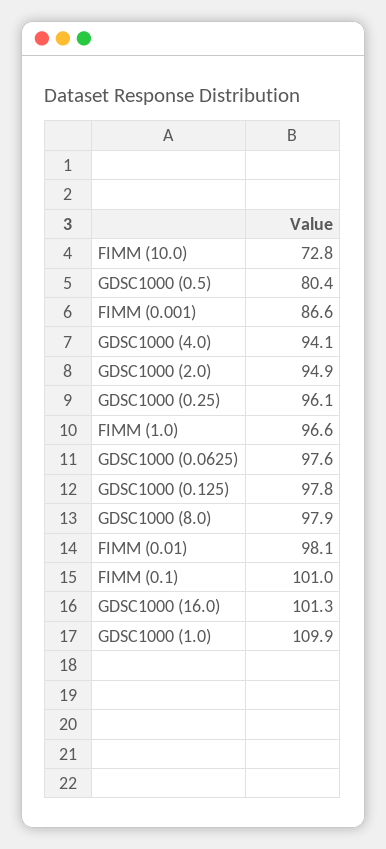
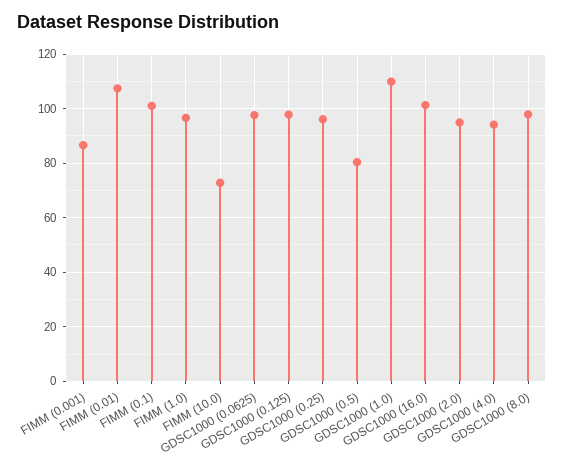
  {
    "FIMM (10.0)": 72.8,
    "GDSC1000 (0.5)": 80.4,
    "FIMM (0.001)": 86.6,
    "GDSC1000 (4.0)": 94.1,
    "GDSC1000 (2.0)": 94.9,
    "GDSC1000 (0.25)": 96.1,
    "FIMM (1.0)": 96.6,
    "GDSC1000 (0.0625)": 97.6,
    "GDSC1000 (0.125)": 97.8,
    "GDSC1000 (8.0)": 97.9,
-   "FIMM (0.01)": 98.1,
+   "FIMM (0.01)": 107.5,
    "FIMM (0.1)": 101,
    "GDSC1000 (16.0)": 101.3,
    "GDSC1000 (1.0)": 109.9
  }

